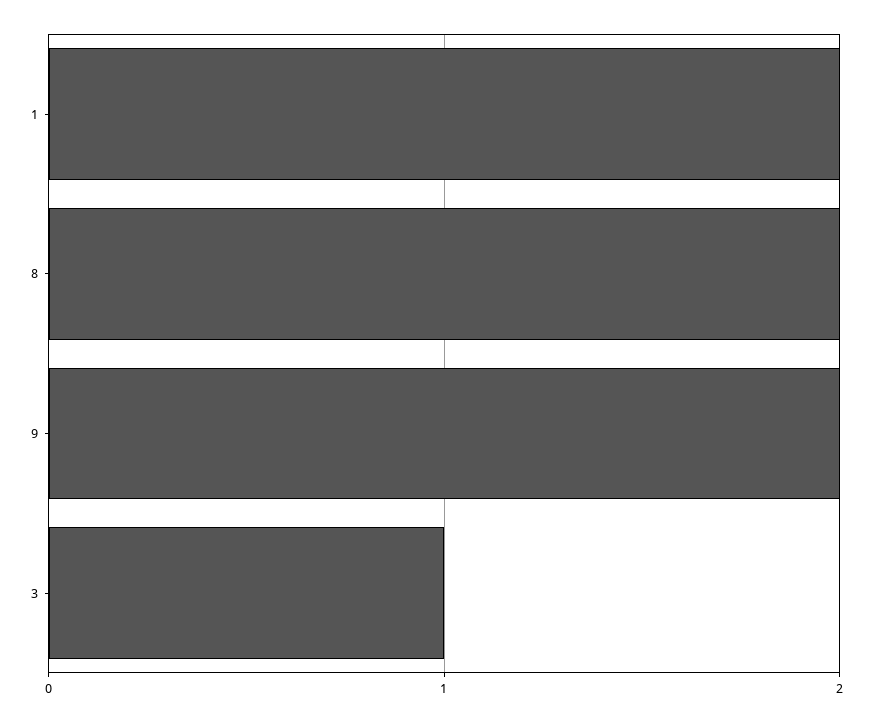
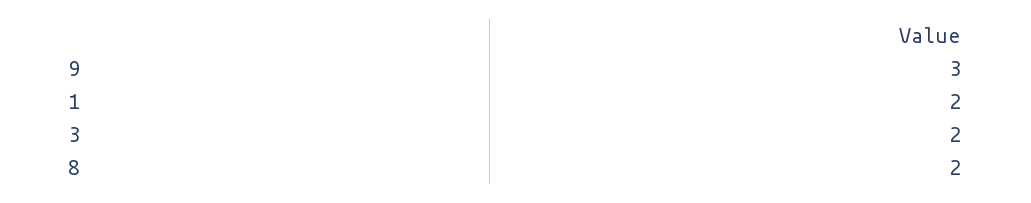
  {
    "1": 2,
    "8": 2,
-   "9": 2,
+   "9": 3,
-   "3": 1
+   "3": 2
  }

